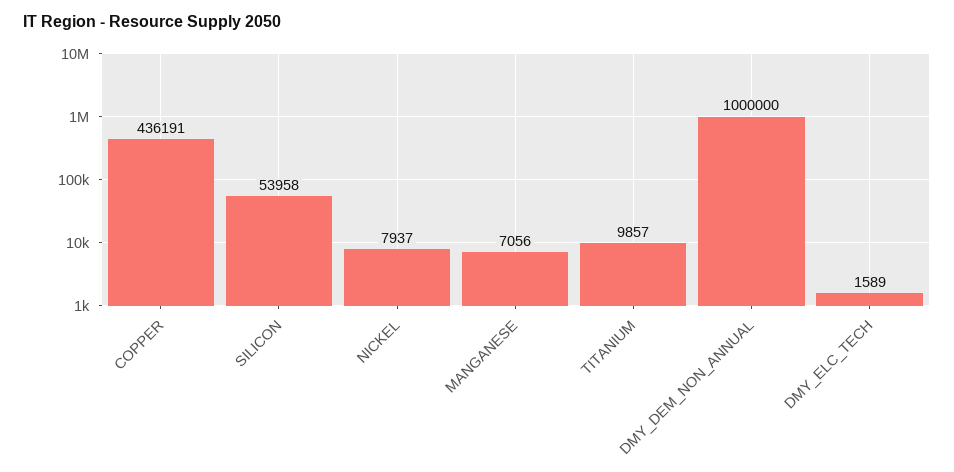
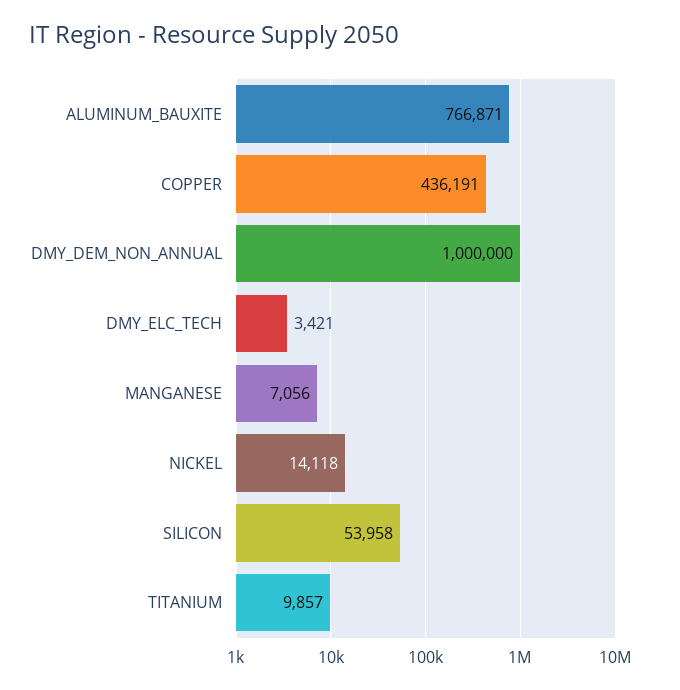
  {
    "COPPER": 436191,
    "SILICON": 53958,
-   "NICKEL": 7937,
+   "NICKEL": 14118,
    "MANGANESE": 7056,
    "TITANIUM": 9857,
    "DMY_DEM_NON_ANNUAL": 1000000,
-   "DMY_ELC_TECH": 1589
+   "DMY_ELC_TECH": 3421,
+   "ALUMINUM_BAUXITE": 766871
  }

